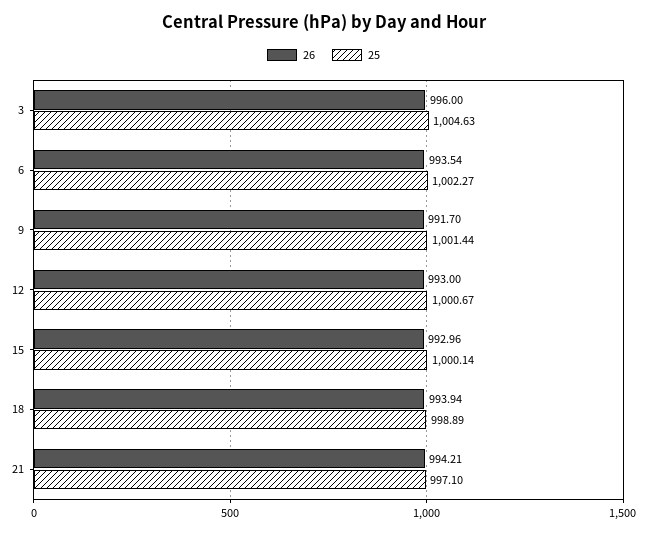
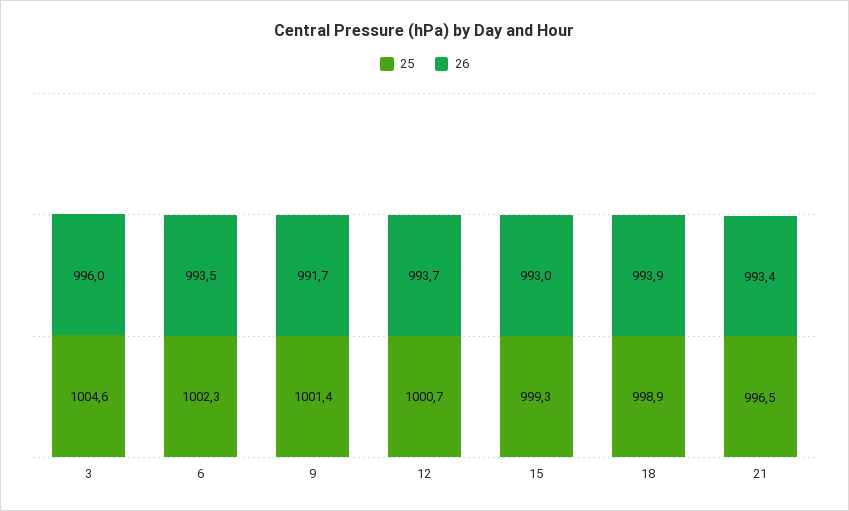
  {
    "26": {
      "3": 996,
      "6": 993.54,
      "9": 991.7,
-     "12": 993,
+     "12": 993.7,
      "15": 992.96,
      "18": 993.94,
-     "21": 994.21
+     "21": 993.4
    },
    "25": {
      "3": 1004.63,
      "6": 1002.27,
      "9": 1001.44,
      "12": 1000.67,
-     "15": 1000.14,
+     "15": 999.3,
      "18": 998.89,
-     "21": 997.1
+     "21": 996.5
    }
  }

